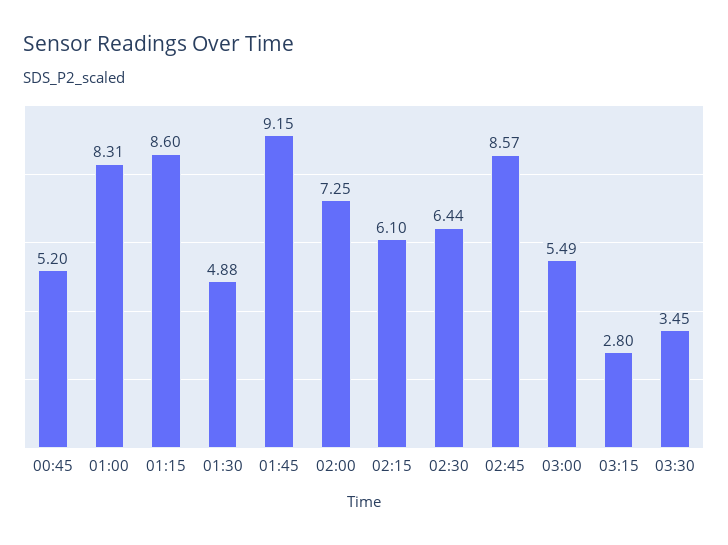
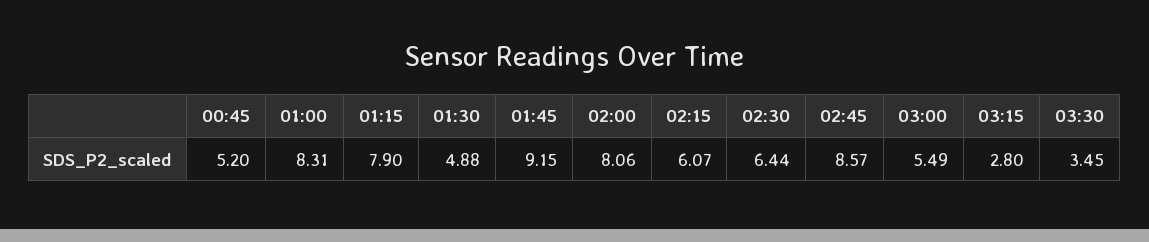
  {
    "00:45": 5.2,
    "01:00": 8.31,
-   "01:15": 8.6,
+   "01:15": 7.9,
    "01:30": 4.88,
    "01:45": 9.15,
-   "02:00": 7.25,
+   "02:00": 8.06,
-   "02:15": 6.1,
+   "02:15": 6.07,
    "02:30": 6.44,
    "02:45": 8.57,
    "03:00": 5.49,
    "03:15": 2.8,
    "03:30": 3.45
  }

